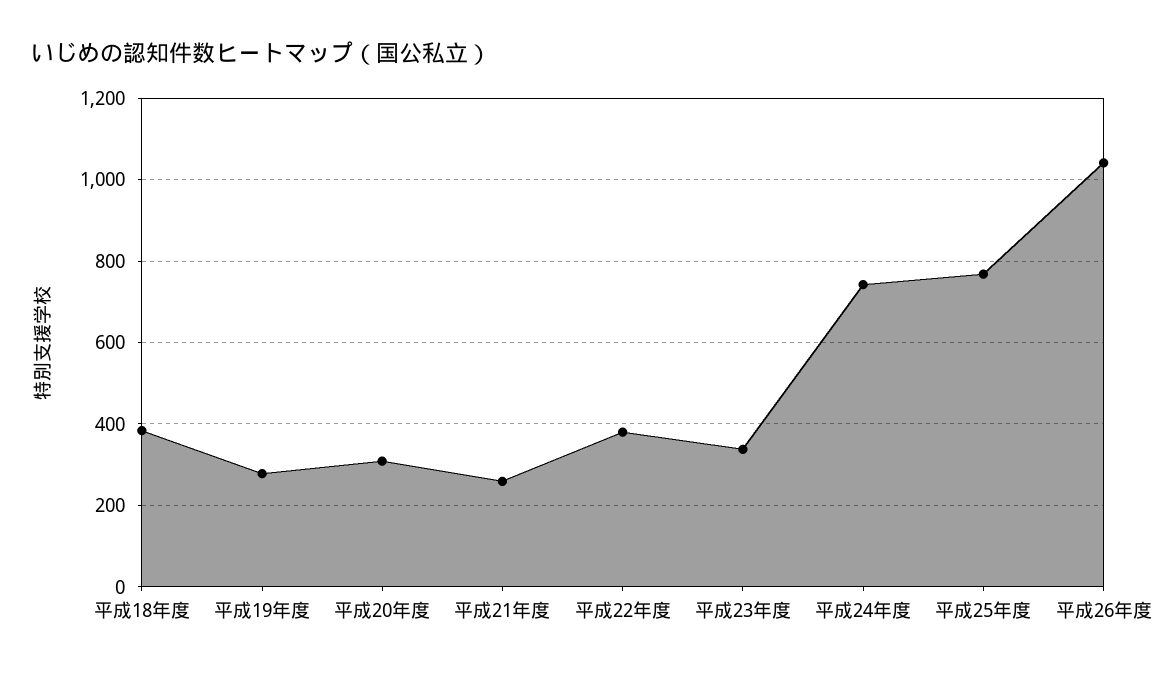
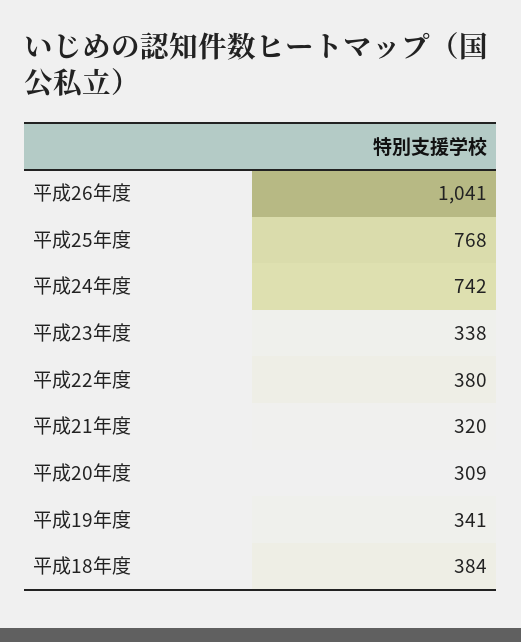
  {
    "平成18年度": 384,
-   "平成19年度": 280,
+   "平成19年度": 341,
    "平成20年度": 309,
-   "平成21年度": 260,
+   "平成21年度": 320,
    "平成22年度": 380,
    "平成23年度": 338,
    "平成24年度": 742,
    "平成25年度": 768,
    "平成26年度": 1041
  }

